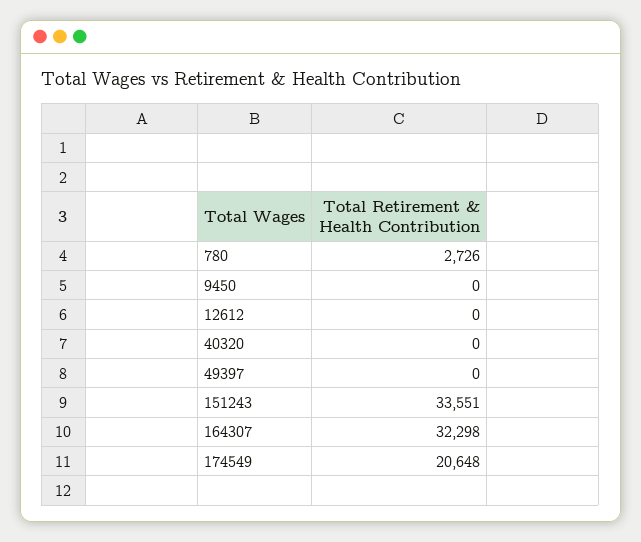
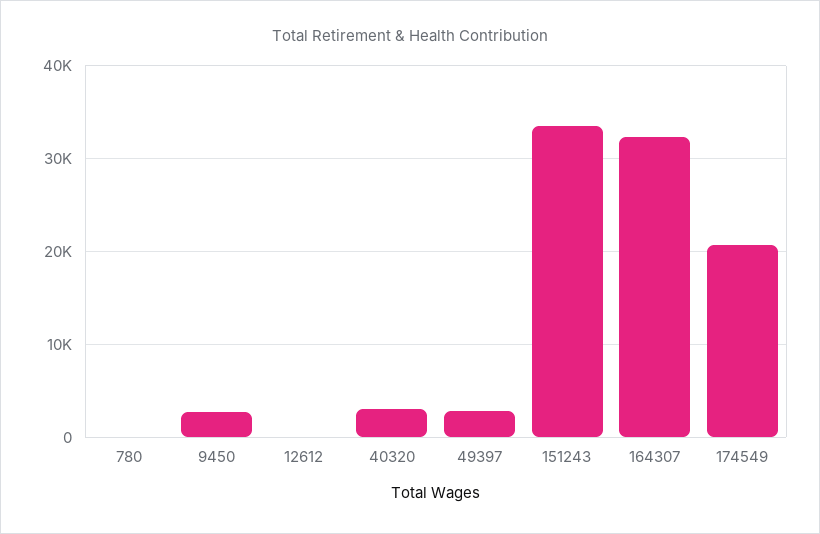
  {
-   "780": 2726,
+   "780": 0,
-   "9450": 0,
+   "9450": 3000,
    "12612": 0,
-   "40320": 0,
+   "40320": 3000,
-   "49397": 0,
+   "49397": 3000,
    "151243": 33551,
    "164307": 32298,
    "174549": 20648
  }

